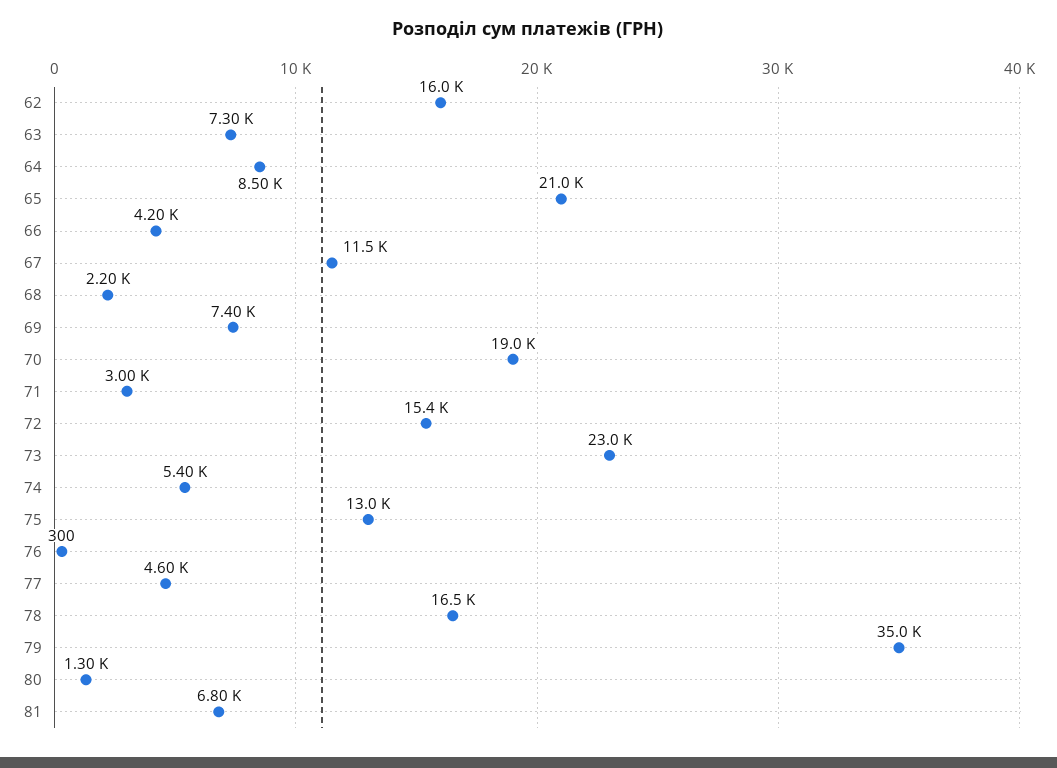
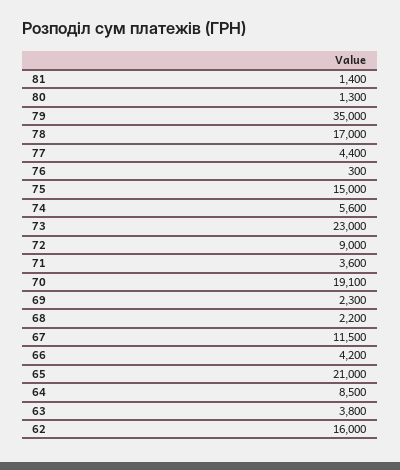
  {
    "62": 16000,
-   "63": 7300,
+   "63": 3800,
    "64": 8500,
    "65": 21000,
    "66": 4200,
    "67": 11500,
    "68": 2200,
-   "69": 7400,
+   "69": 2300,
-   "70": 19000,
+   "70": 19100,
-   "71": 3000,
+   "71": 3600,
-   "72": 15400,
+   "72": 9000,
    "73": 23000,
-   "74": 5400,
+   "74": 5600,
-   "75": 13000,
+   "75": 15000,
    "76": 300,
-   "77": 4600,
+   "77": 4400,
-   "78": 16500,
+   "78": 17000,
    "79": 35000,
    "80": 1300,
-   "81": 6800
+   "81": 1400
  }

